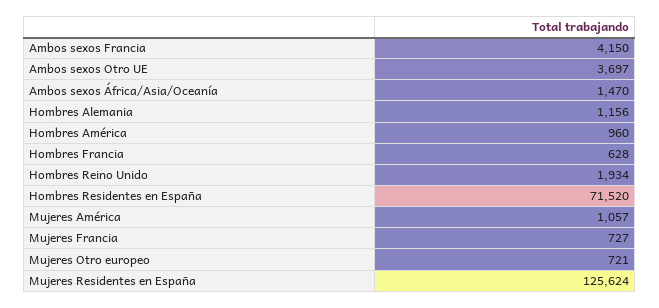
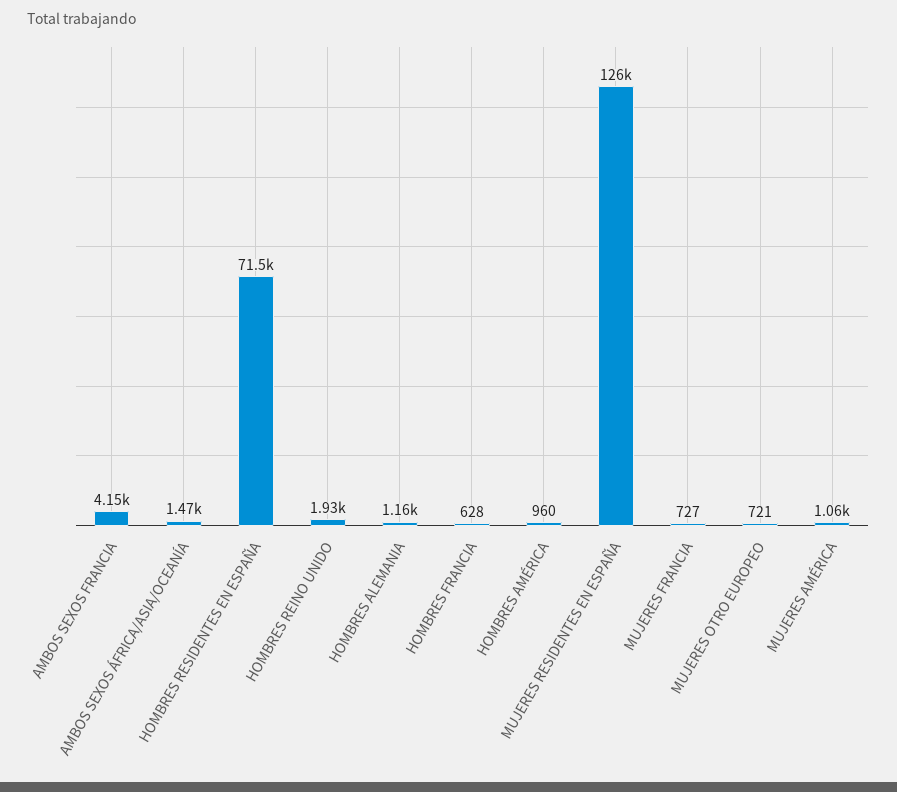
  {
    "Ambos sexos Francia": 4150,
-   "Ambos sexos Otro UE": 3697,
    "Ambos sexos África/Asia/Oceanía": 1470,
    "Hombres Alemania": 1156,
    "Hombres América": 960,
    "Hombres Francia": 628,
    "Hombres Reino Unido": 1934,
    "Hombres Residentes en España": 71520,
    "Mujeres América": 1057,
    "Mujeres Francia": 727,
    "Mujeres Otro europeo": 721,
    "Mujeres Residentes en España": 125624
  }

